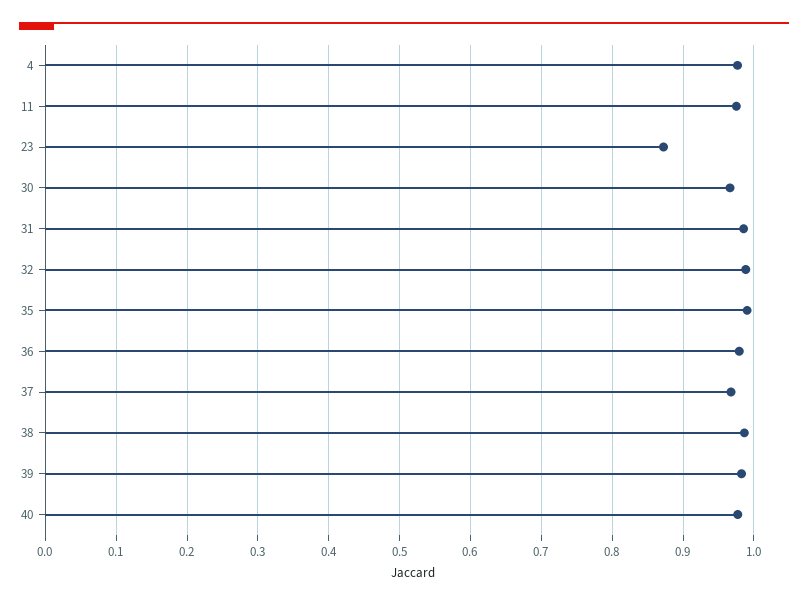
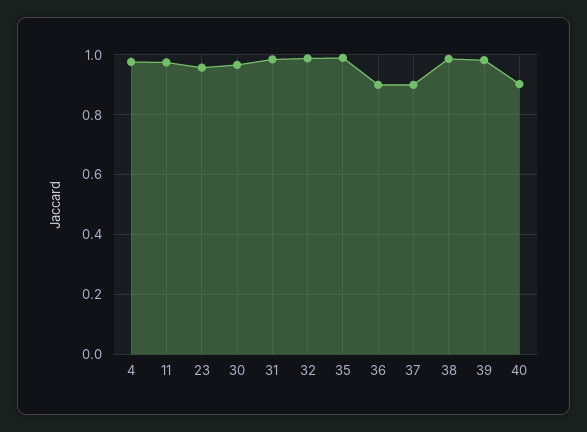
  {
    "4": 0.98,
    "11": 0.98,
-   "23": 0.87,
+   "23": 0.95,
    "30": 0.97,
    "31": 0.99,
    "32": 0.99,
    "35": 0.99,
-   "36": 0.98,
+   "36": 0.9,
-   "37": 0.97,
+   "37": 0.9,
    "38": 0.99,
    "39": 0.98,
-   "40": 0.98
+   "40": 0.9
  }

